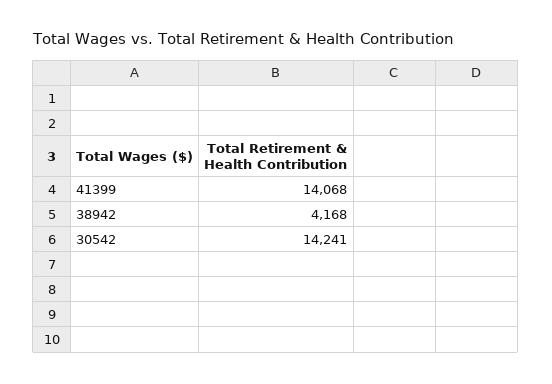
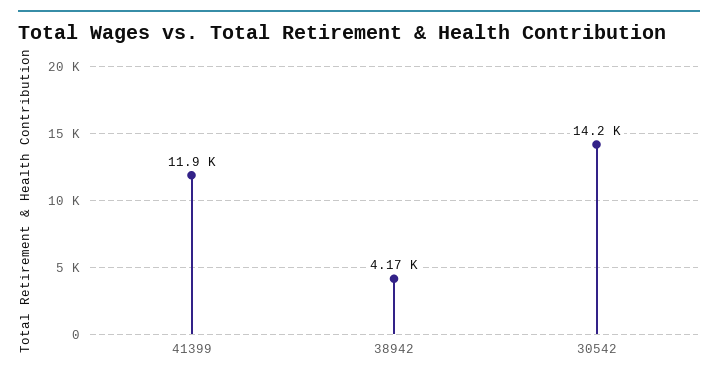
  {
-   "41399": 14068,
+   "41399": 11900,
    "38942": 4168,
    "30542": 14241
  }

